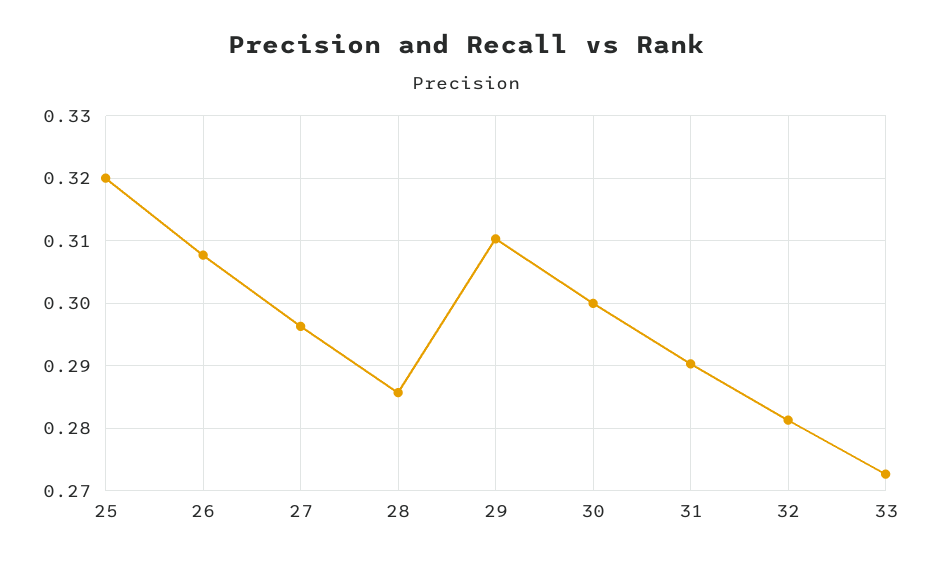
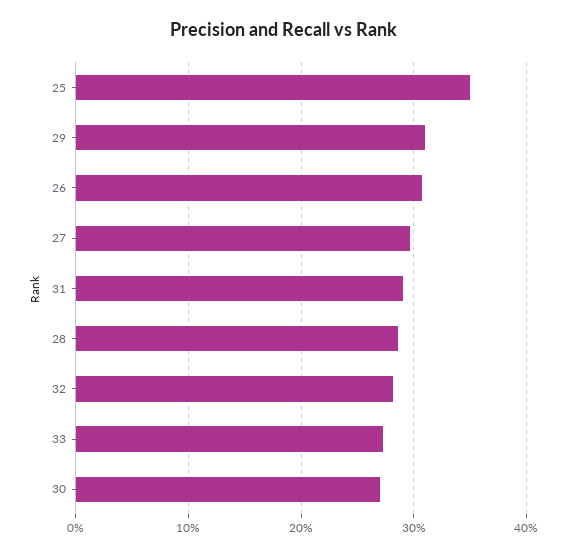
  {
-   "25": 0.32,
+   "25": 0.35,
    "26": 0.308,
    "27": 0.296,
    "28": 0.286,
    "29": 0.31,
-   "30": 0.3,
+   "30": 0.27,
    "31": 0.29,
    "32": 0.281,
    "33": 0.273
  }

